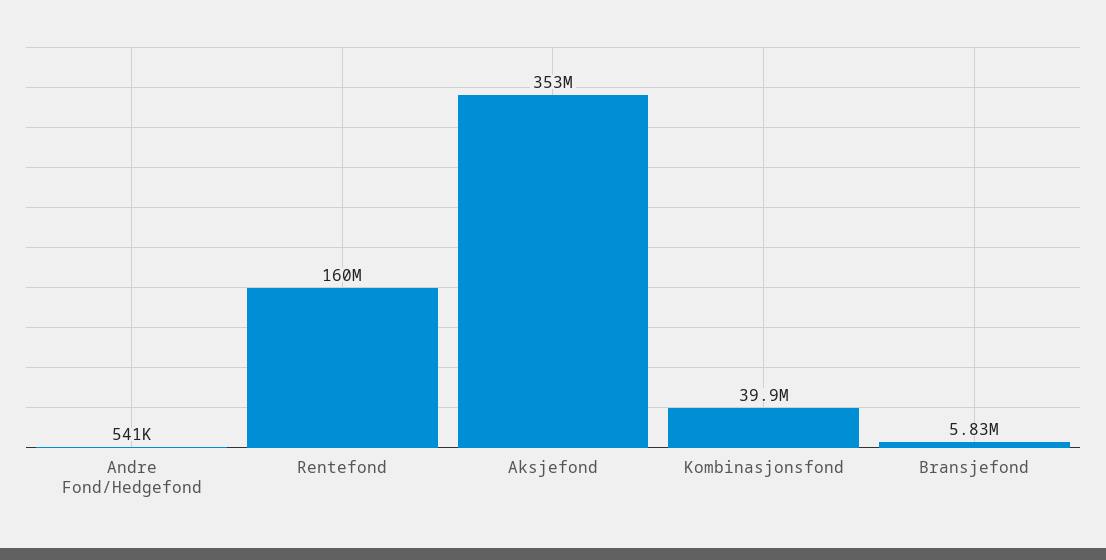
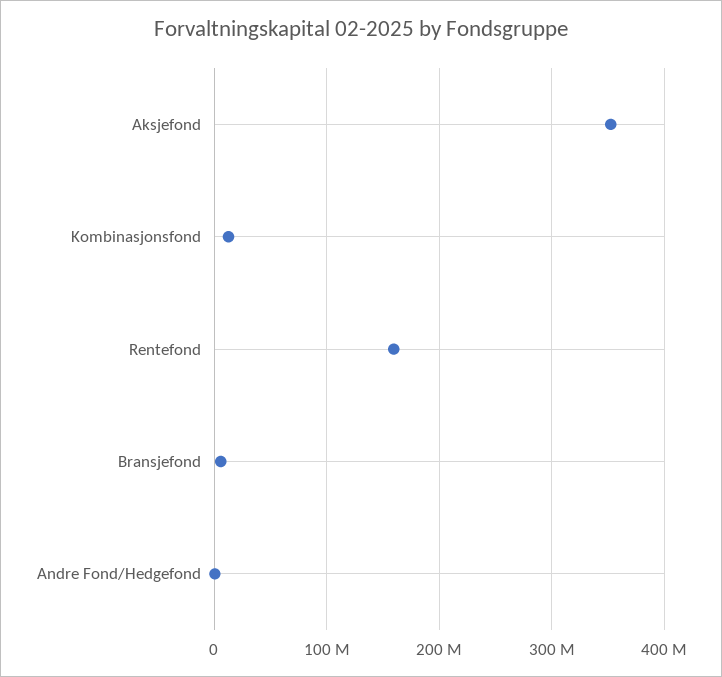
  {
    "Andre Fond/Hedgefond": 541000,
    "Rentefond": 160000000,
    "Aksjefond": 353000000,
-   "Kombinasjonsfond": 39900000,
+   "Kombinasjonsfond": 10000000,
    "Bransjefond": 5830000
  }

